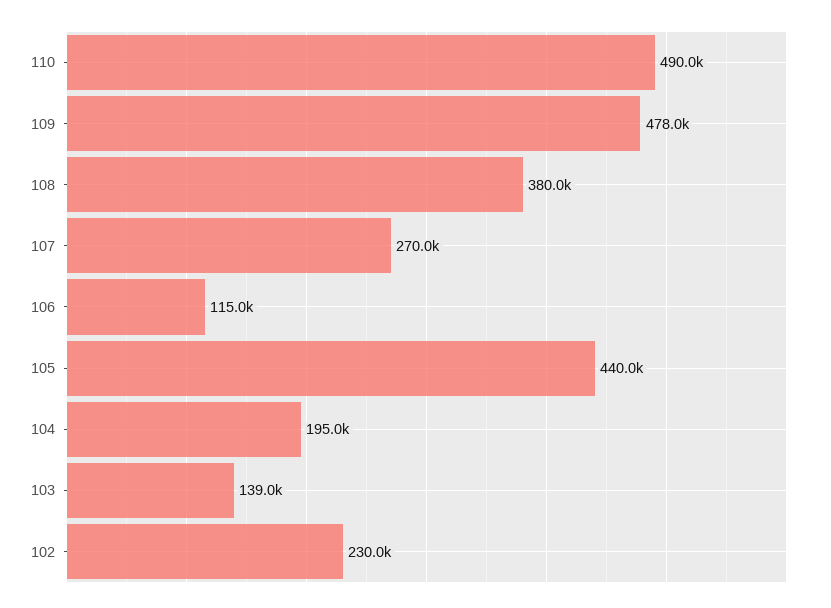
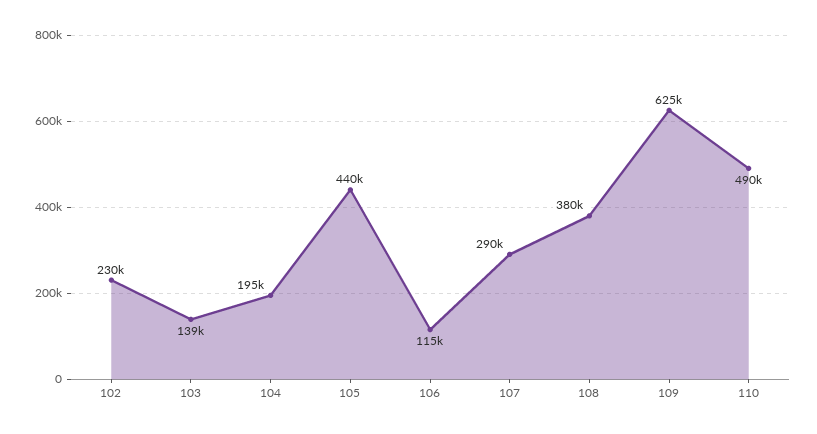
  {
    "110": 490000,
-   "109": 478000,
+   "109": 625000,
    "108": 380000,
-   "107": 270000,
+   "107": 290000,
    "106": 115000,
    "105": 440000,
    "104": 195000,
    "103": 139000,
    "102": 230000
  }

